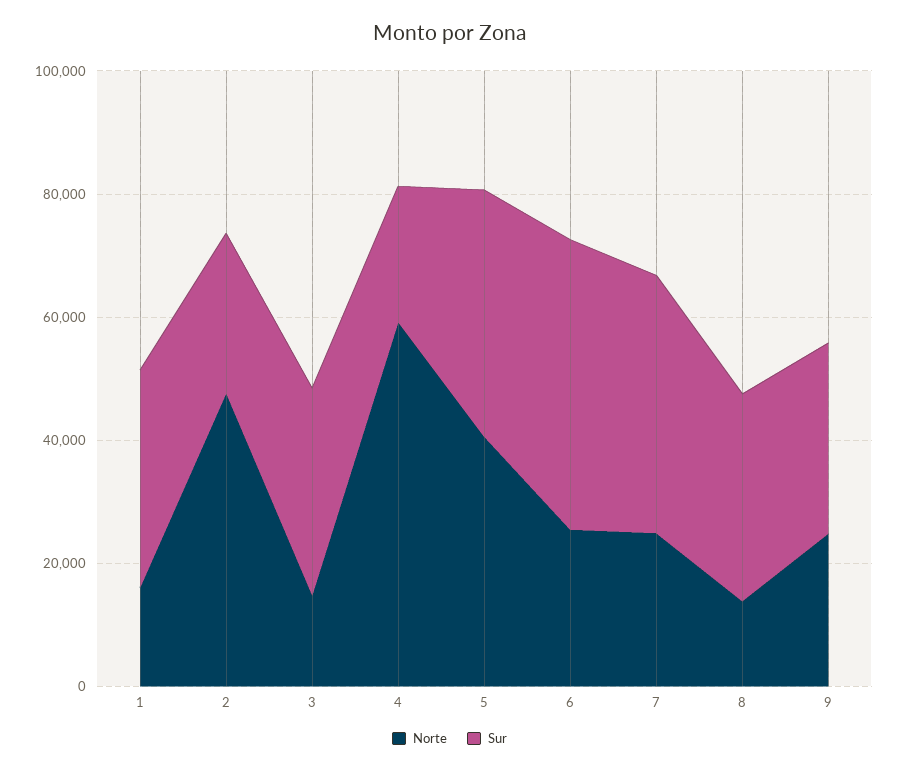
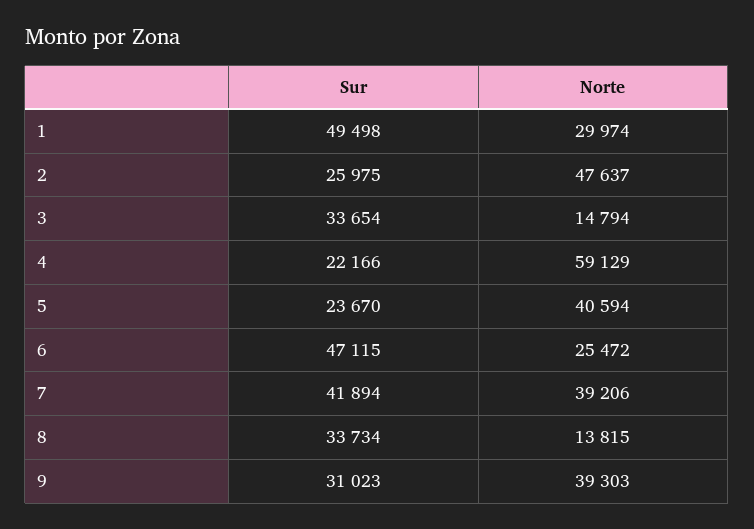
  {
    "Norte": {
-     "1": 15000,
+     "1": 29974,
      "2": 47637,
      "3": 14794,
      "4": 59129,
      "5": 40594,
      "6": 25472,
-     "7": 25000,
+     "7": 39206,
      "8": 13815,
-     "9": 25000
+     "9": 39303
    },
    "Sur": {
-     "1": 35000,
+     "1": 49498,
      "2": 25975,
      "3": 33654,
      "4": 22166,
-     "5": 40000,
+     "5": 23670,
      "6": 47115,
      "7": 41894,
      "8": 33734,
      "9": 31023
    }
  }

